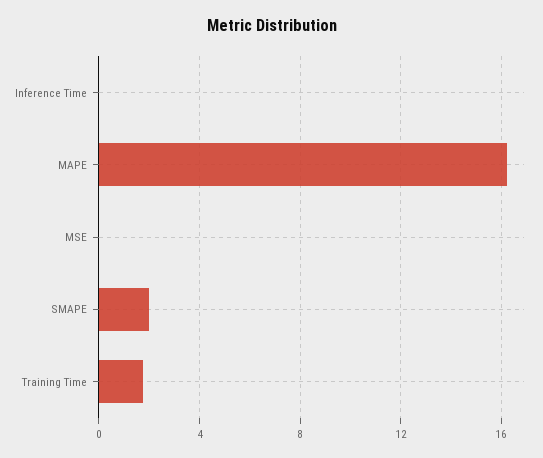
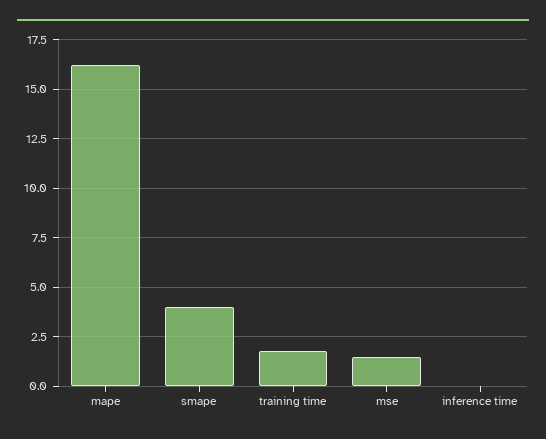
  {
    "Inference Time": 0,
    "MAPE": 16,
-   "MSE": 0,
+   "MSE": 1.5,
-   "SMAPE": 2,
+   "SMAPE": 4,
    "Training Time": 2
  }

